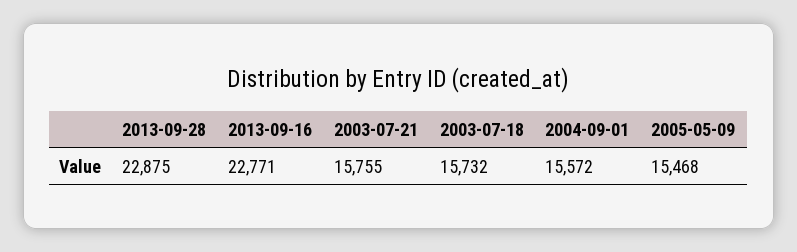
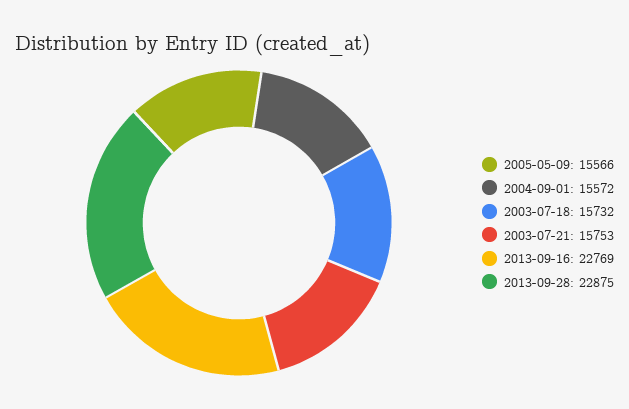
  {
    "2013-09-28": 22875,
-   "2013-09-16": 22771,
+   "2013-09-16": 22769,
-   "2003-07-21": 15755,
+   "2003-07-21": 15753,
    "2003-07-18": 15732,
    "2004-09-01": 15572,
-   "2005-05-09": 15468
+   "2005-05-09": 15566
  }

